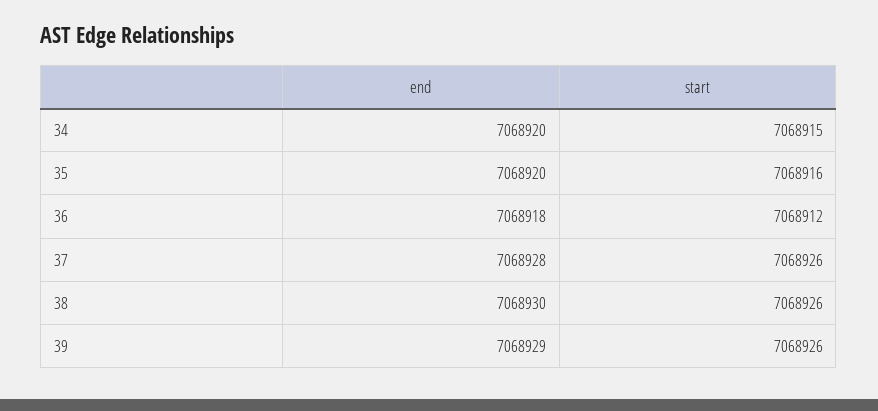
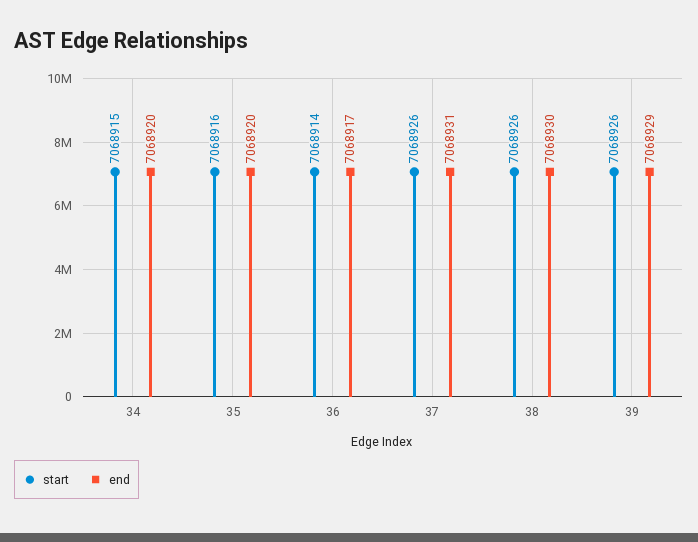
  {
    "end": {
      "34": 7068920,
      "35": 7068920,
-     "36": 7068918,
+     "36": 7068917,
-     "37": 7068928,
+     "37": 7068931,
      "38": 7068930,
      "39": 7068929
    },
    "start": {
      "34": 7068915,
      "35": 7068916,
-     "36": 7068912,
+     "36": 7068914,
      "37": 7068926,
      "38": 7068926,
      "39": 7068926
    }
  }

